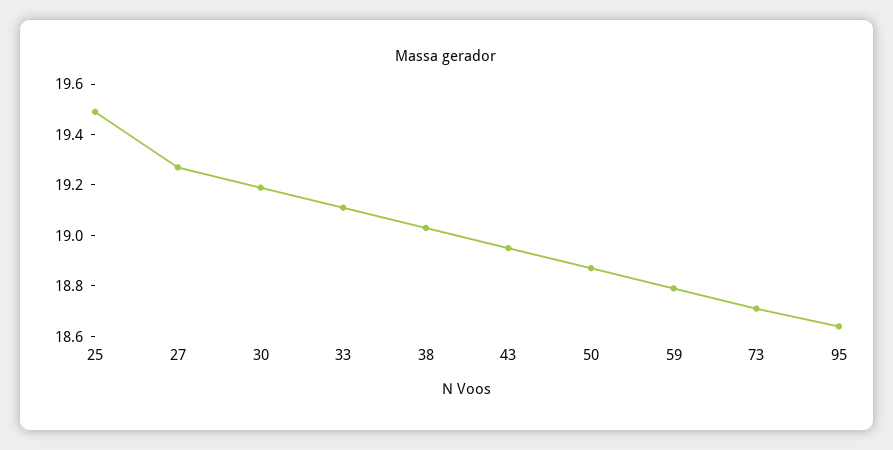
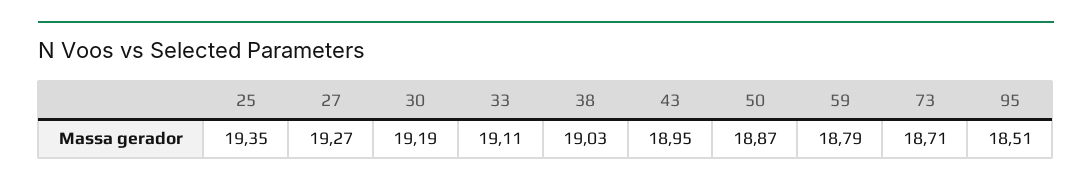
  {
-   "25": 19.5,
+   "25": 19.35,
    "27": 19.27,
    "30": 19.19,
    "33": 19.11,
    "38": 19.03,
    "43": 18.95,
    "50": 18.87,
    "59": 18.79,
    "73": 18.71,
-   "95": 18.65
+   "95": 18.51
  }

